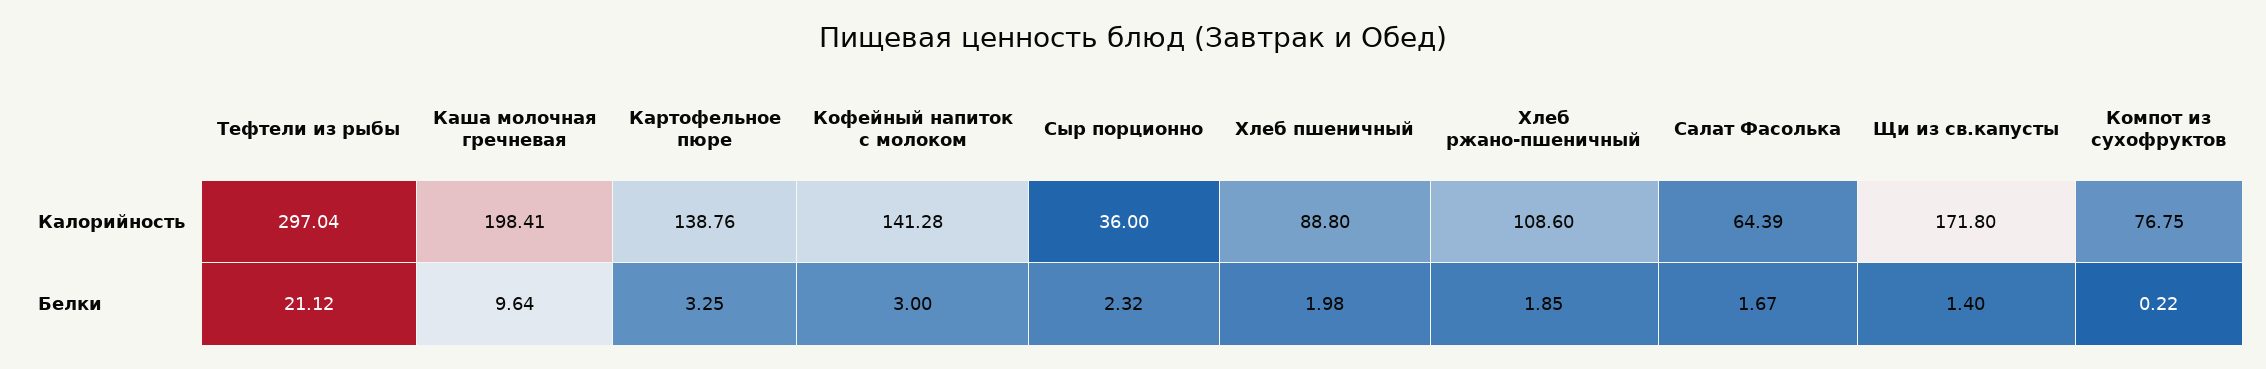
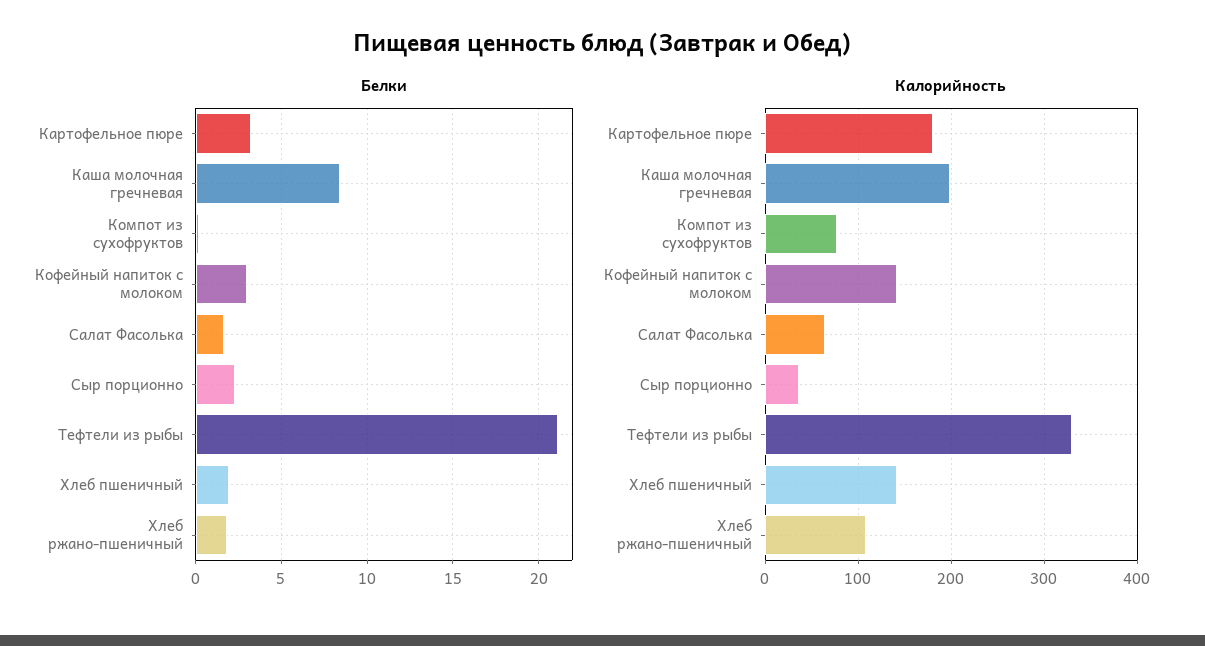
  {
    "Калорийность": {
-     "Тефтели из рыбы": 297.04,
+     "Тефтели из рыбы": 330,
      "Каша молочная гречневая": 198.41,
-     "Картофельное пюре": 138.76,
+     "Картофельное пюре": 180,
      "Кофейный напиток с молоком": 141.28,
      "Сыр порционно": 36,
-     "Хлеб пшеничный": 88.8,
+     "Хлеб пшеничный": 140,
      "Хлеб ржано-пшеничный": 108.6,
      "Салат Фасолька": 64.39,
-     "Щи из св.капусты": 171.8,
      "Компот из сухофруктов": 76.75
    },
    "Белки": {
      "Тефтели из рыбы": 21.12,
-     "Каша молочная гречневая": 9.64,
+     "Каша молочная гречневая": 8.5,
      "Картофельное пюре": 3.25,
      "Кофейный напиток с молоком": 3,
      "Сыр порционно": 2.32,
      "Хлеб пшеничный": 1.98,
      "Хлеб ржано-пшеничный": 1.85,
      "Салат Фасолька": 1.67,
-     "Щи из св.капусты": 1.4,
      "Компот из сухофруктов": 0.22
    }
  }

